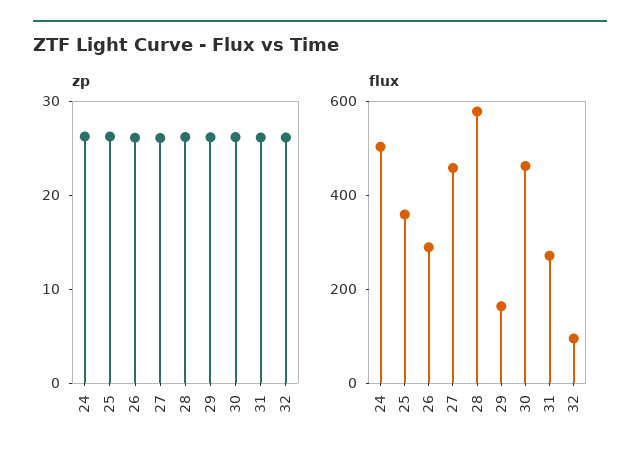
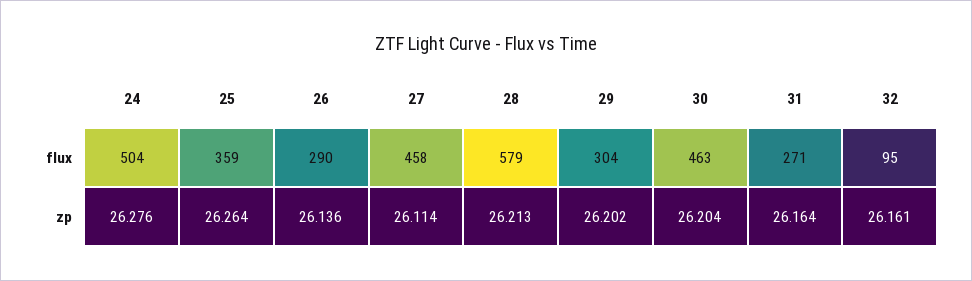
  {
    "zp": {
      "24": 26.276,
      "25": 26.264,
      "26": 26.136,
      "27": 26.114,
      "28": 26.213,
      "29": 26.202,
      "30": 26.204,
      "31": 26.164,
      "32": 26.161
    },
    "flux": {
      "24": 504,
      "25": 359,
      "26": 290,
      "27": 458,
      "28": 579,
-     "29": 150,
+     "29": 304,
      "30": 463,
      "31": 271,
      "32": 95
    }
  }

